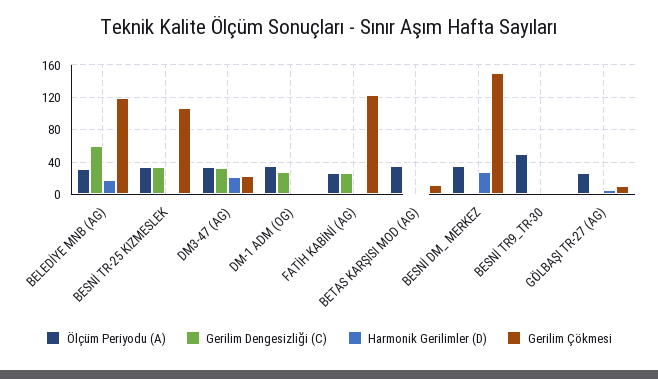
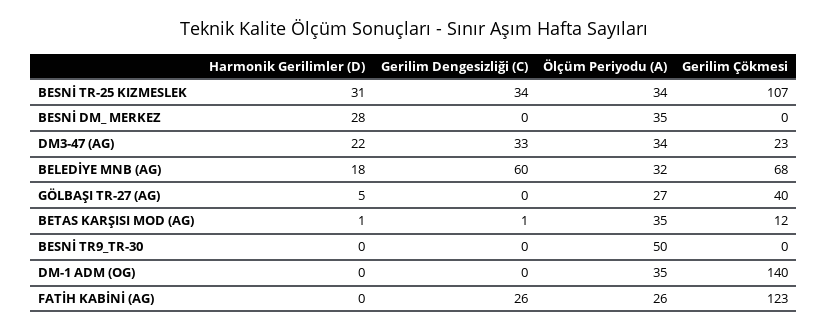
  {
    "Ölçüm Periyodu (A)": {
      "BELEDİYE MNB (AG)": 32,
      "BESNİ TR-25 KIZMESLEK": 34,
      "DM3-47 (AG)": 34,
      "DM-1 ADM (OG)": 35,
      "FATİH KABİNİ (AG)": 26,
      "BETAS KARŞISI MOD (AG)": 35,
      "BESNİ DM_ MERKEZ": 35,
      "BESNİ TR9_TR-30": 50,
      "GÖLBAŞI TR-27 (AG)": 27
    },
    "Gerilim Dengesizliği (C)": {
      "BELEDİYE MNB (AG)": 60,
      "BESNİ TR-25 KIZMESLEK": 34,
      "DM3-47 (AG)": 33,
-     "DM-1 ADM (OG)": 30,
+     "DM-1 ADM (OG)": 0,
      "FATİH KABİNİ (AG)": 26,
      "BETAS KARŞISI MOD (AG)": 1,
      "BESNİ DM_ MERKEZ": 0,
      "BESNİ TR9_TR-30": 0,
      "GÖLBAŞI TR-27 (AG)": 0
    },
    "Harmonik Gerilimler (D)": {
      "BELEDİYE MNB (AG)": 18,
-     "BESNİ TR-25 KIZMESLEK": 0,
+     "BESNİ TR-25 KIZMESLEK": 31,
      "DM3-47 (AG)": 22,
      "DM-1 ADM (OG)": 0,
      "FATİH KABİNİ (AG)": 0,
      "BETAS KARŞISI MOD (AG)": 1,
      "BESNİ DM_ MERKEZ": 28,
      "BESNİ TR9_TR-30": 0,
      "GÖLBAŞI TR-27 (AG)": 5
    },
    "Gerilim Çökmesi": {
-     "BELEDİYE MNB (AG)": 120,
+     "BELEDİYE MNB (AG)": 68,
      "BESNİ TR-25 KIZMESLEK": 107,
      "DM3-47 (AG)": 23,
-     "DM-1 ADM (OG)": 0,
+     "DM-1 ADM (OG)": 140,
      "FATİH KABİNİ (AG)": 123,
      "BETAS KARŞISI MOD (AG)": 12,
-     "BESNİ DM_ MERKEZ": 150,
+     "BESNİ DM_ MERKEZ": 0,
      "BESNİ TR9_TR-30": 0,
-     "GÖLBAŞI TR-27 (AG)": 10
+     "GÖLBAŞI TR-27 (AG)": 40
    }
  }

